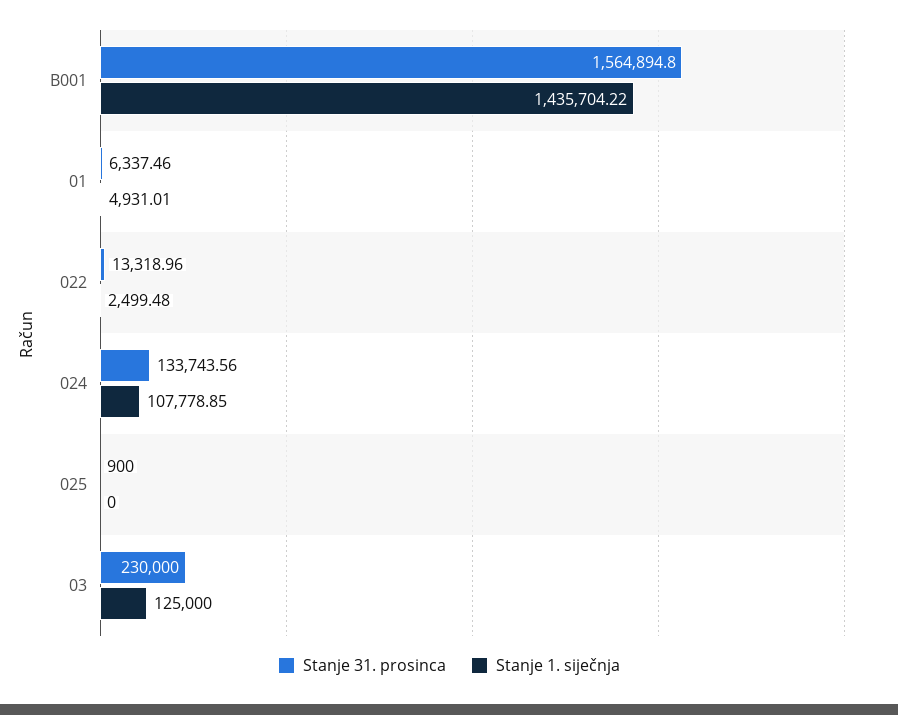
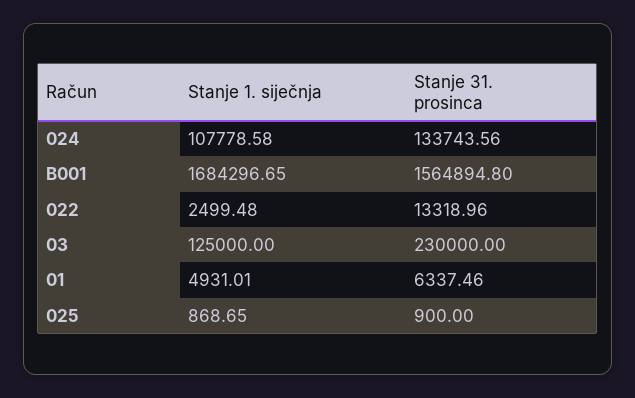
  {
    "Stanje 31. prosinca": {
      "B001": 1564894.8,
      "01": 6337.46,
      "022": 13318.96,
      "024": 133743.56,
      "025": 900,
      "03": 230000
    },
    "Stanje 1. siječnja": {
-     "B001": 1435704.22,
+     "B001": 1684296.65,
      "01": 4931.01,
      "022": 2499.48,
-     "024": 107778.85,
+     "024": 107778.58,
-     "025": 0,
+     "025": 868.65,
      "03": 125000
    }
  }

